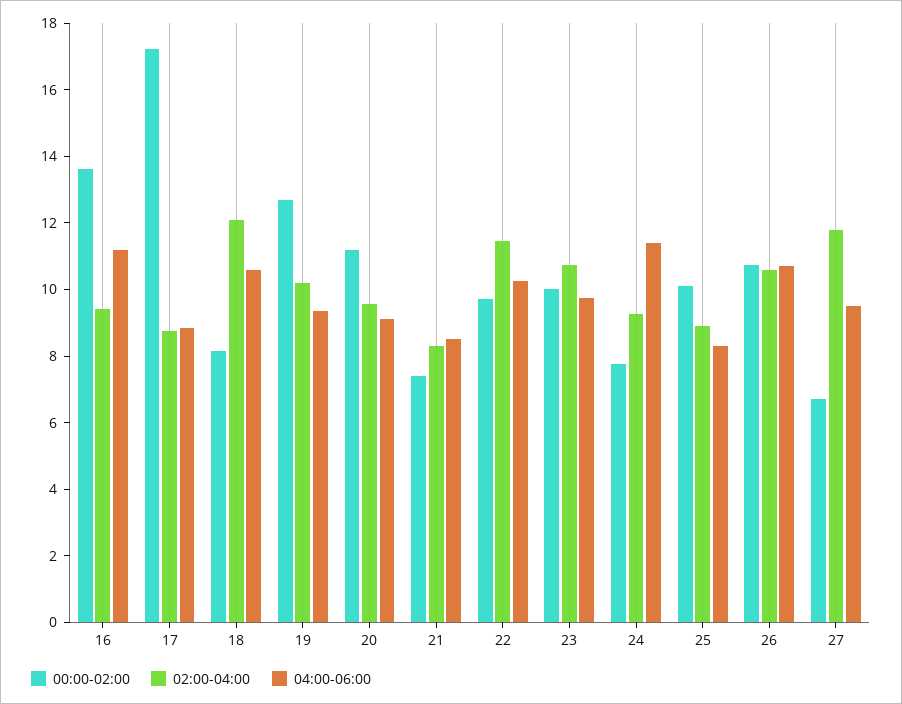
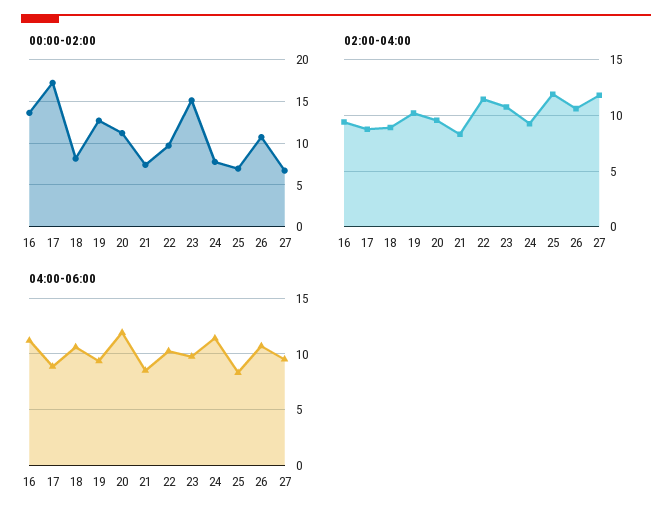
  {
    "00:00-02:00": {
      "16": 13.5,
      "17": 17,
      "18": 8,
      "19": 12.5,
      "20": 11,
      "21": 7.5,
      "22": 9.5,
-     "23": 10,
+     "23": 15,
      "24": 8,
-     "25": 10,
+     "25": 7,
      "26": 10.5,
      "27": 6.5
    },
    "02:00-04:00": {
      "16": 9.5,
      "17": 9,
-     "18": 12,
+     "18": 9,
      "19": 10,
      "20": 9.5,
      "21": 8.5,
      "22": 11.5,
      "23": 11,
      "24": 9.5,
-     "25": 9,
+     "25": 12,
      "26": 10.5,
      "27": 12
    },
    "04:00-06:00": {
      "16": 11,
      "17": 9,
      "18": 10.5,
      "19": 9.5,
-     "20": 9,
+     "20": 12,
      "21": 8.5,
      "22": 10.5,
      "23": 10,
      "24": 11.5,
      "25": 8.5,
      "26": 10.5,
      "27": 9.5
    }
  }

